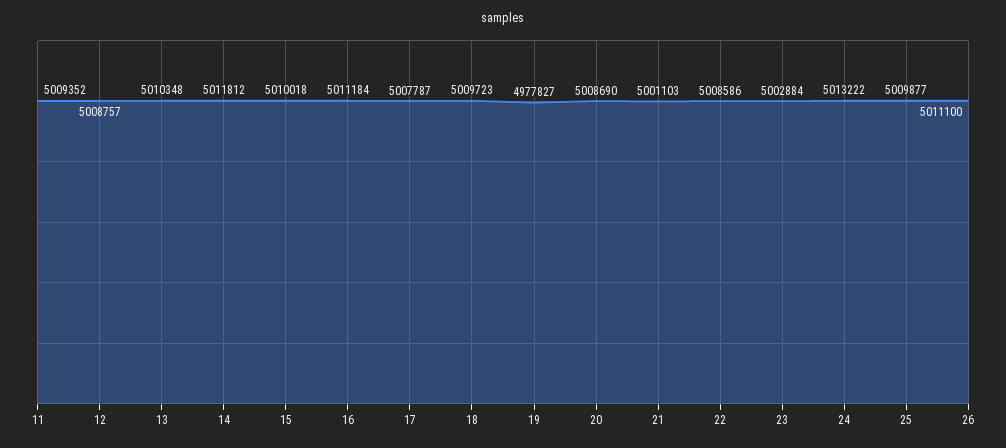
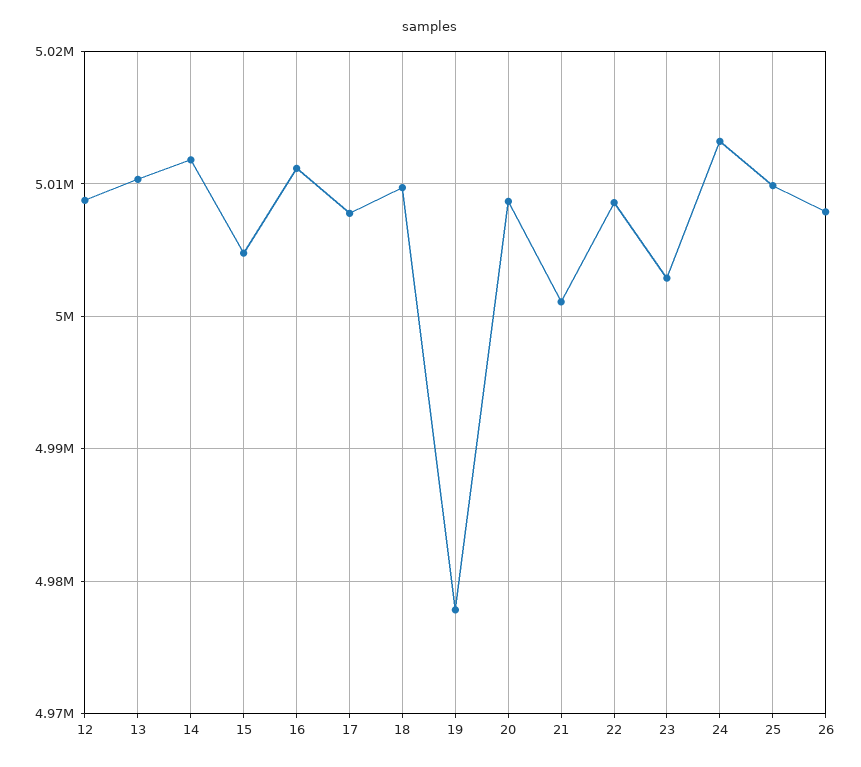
  {
-   "11": 5009352,
    "12": 5008757,
    "13": 5010348,
    "14": 5011812,
-   "15": 5010018,
+   "15": 5005000,
    "16": 5011184,
    "17": 5007787,
    "18": 5009723,
    "19": 4977827,
    "20": 5008690,
    "21": 5001103,
    "22": 5008586,
    "23": 5002884,
    "24": 5013222,
    "25": 5009877,
-   "26": 5011100
+   "26": 5008000
  }

